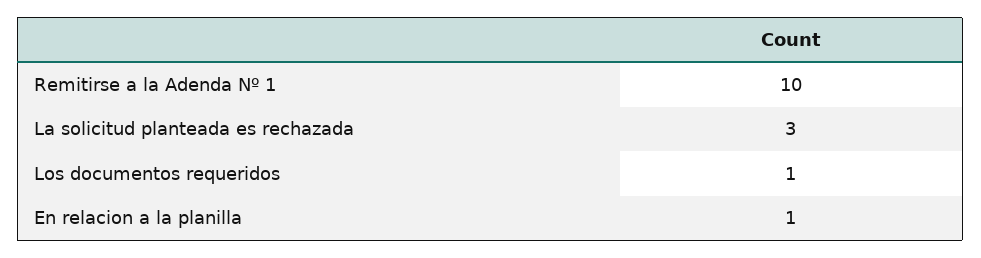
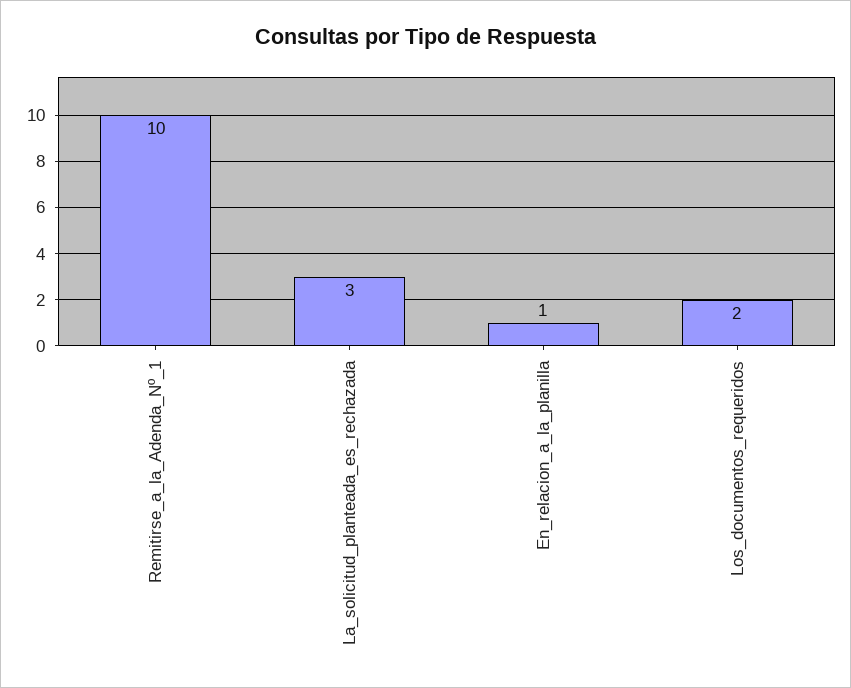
  {
    "Remitirse a la Adenda Nº 1": 10,
    "La solicitud planteada es rechazada": 3,
-   "Los documentos requeridos": 1,
+   "Los documentos requeridos": 2,
    "En relacion a la planilla": 1
  }

